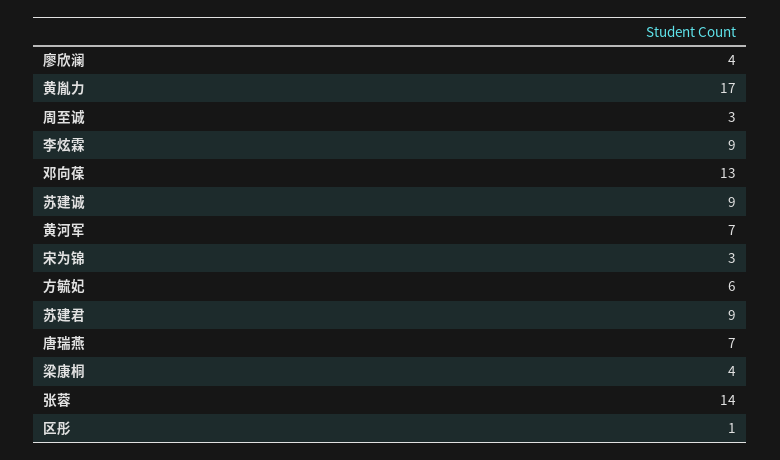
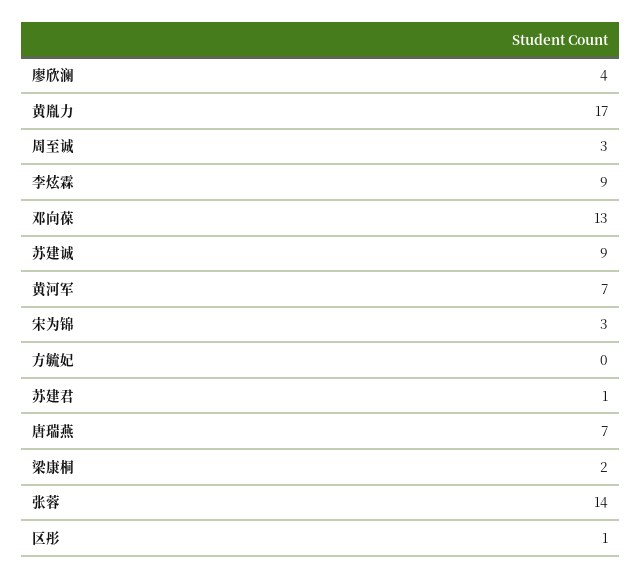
  {
    "廖欣澜": 4,
    "黄胤力": 17,
    "周至诚": 3,
    "李炫霖": 9,
    "邓向葆": 13,
    "苏建诚": 9,
    "黄河军": 7,
    "宋为锦": 3,
-   "方毓妃": 6,
+   "方毓妃": 0,
-   "苏建君": 9,
+   "苏建君": 1,
    "唐瑞燕": 7,
-   "梁康桐": 4,
+   "梁康桐": 2,
    "张蓉": 14,
    "区彤": 1
  }

